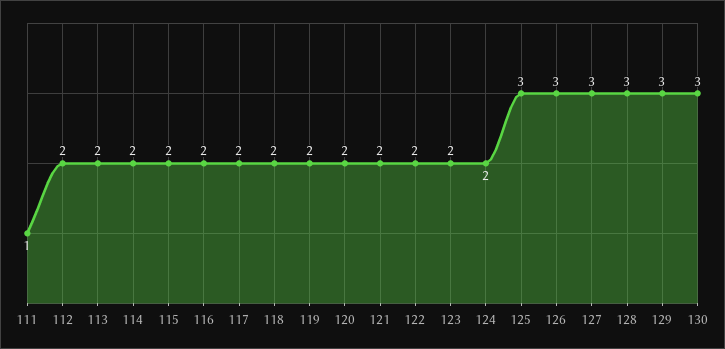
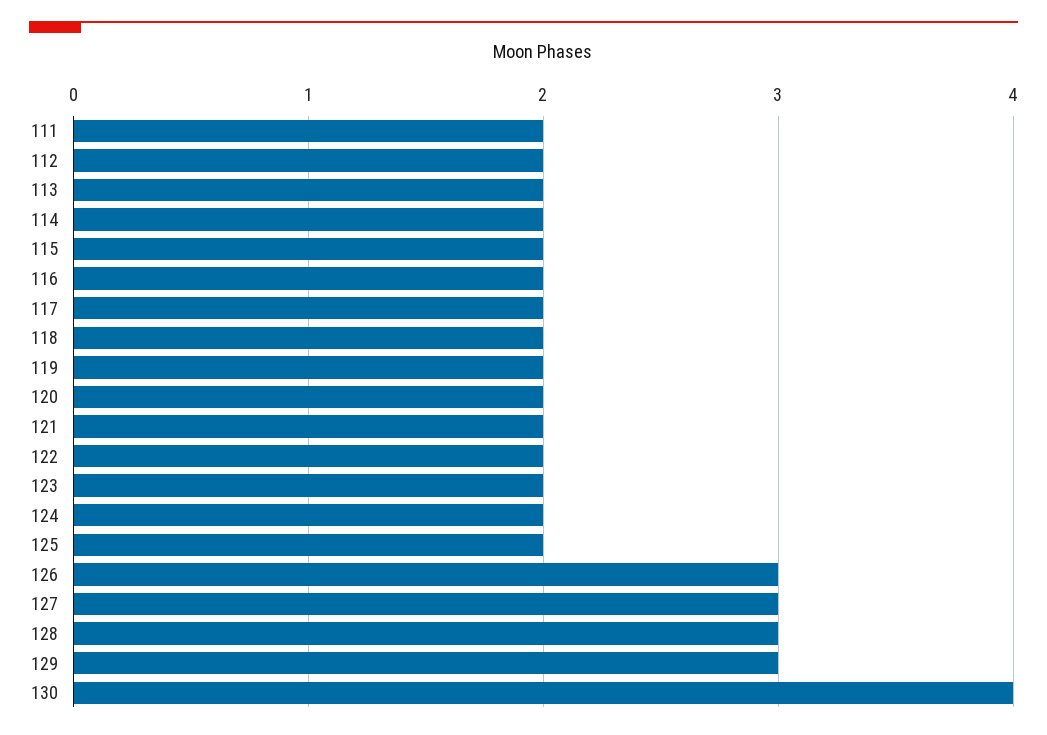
  {
-   "111": 1,
+   "111": 2,
    "112": 2,
    "113": 2,
    "114": 2,
    "115": 2,
    "116": 2,
    "117": 2,
    "118": 2,
    "119": 2,
    "120": 2,
    "121": 2,
    "122": 2,
    "123": 2,
    "124": 2,
-   "125": 3,
+   "125": 2,
    "126": 3,
    "127": 3,
    "128": 3,
    "129": 3,
-   "130": 3
+   "130": 4
  }

